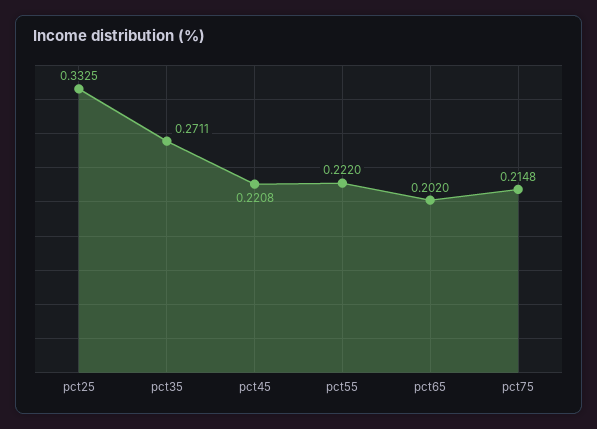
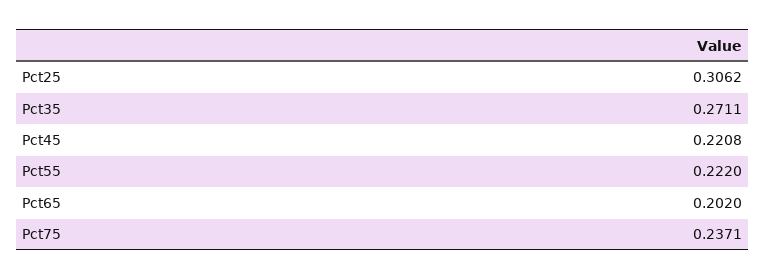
  {
-   "pct25": 0.3325,
+   "pct25": 0.3062,
    "pct35": 0.2711,
    "pct45": 0.2208,
    "pct55": 0.222,
    "pct65": 0.202,
-   "pct75": 0.2148
+   "pct75": 0.2371
  }

